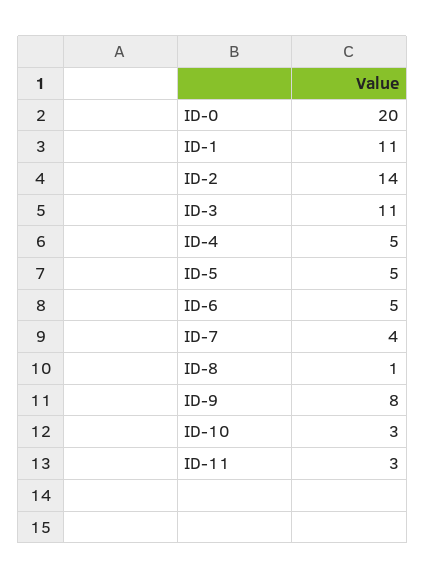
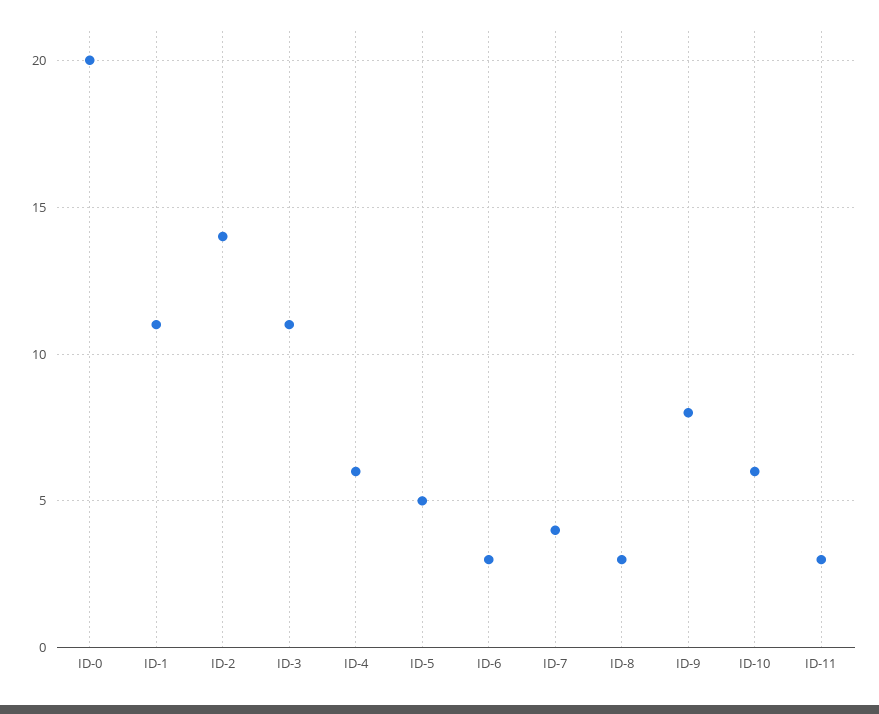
  {
    "ID-0": 20,
    "ID-1": 11,
    "ID-2": 14,
    "ID-3": 11,
-   "ID-4": 5,
+   "ID-4": 6,
    "ID-5": 5,
-   "ID-6": 5,
+   "ID-6": 3,
    "ID-7": 4,
-   "ID-8": 1,
+   "ID-8": 3,
    "ID-9": 8,
-   "ID-10": 3,
+   "ID-10": 6,
    "ID-11": 3
  }

